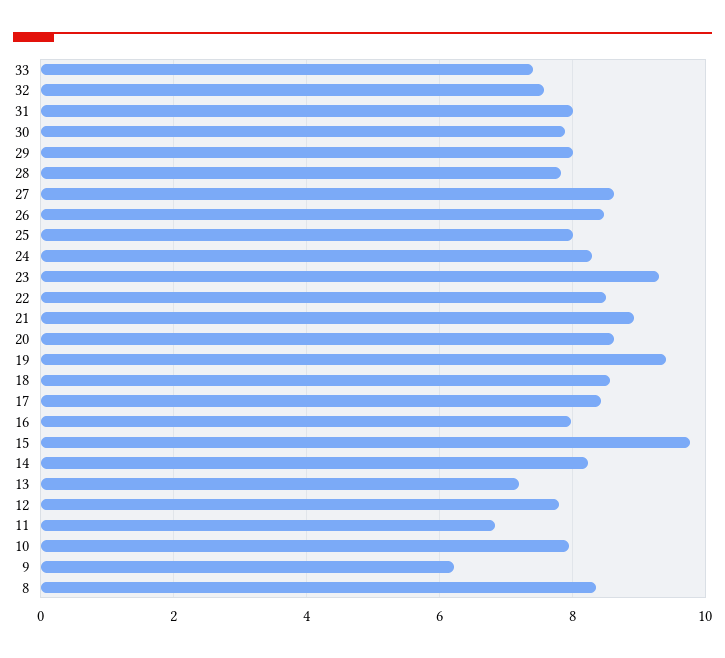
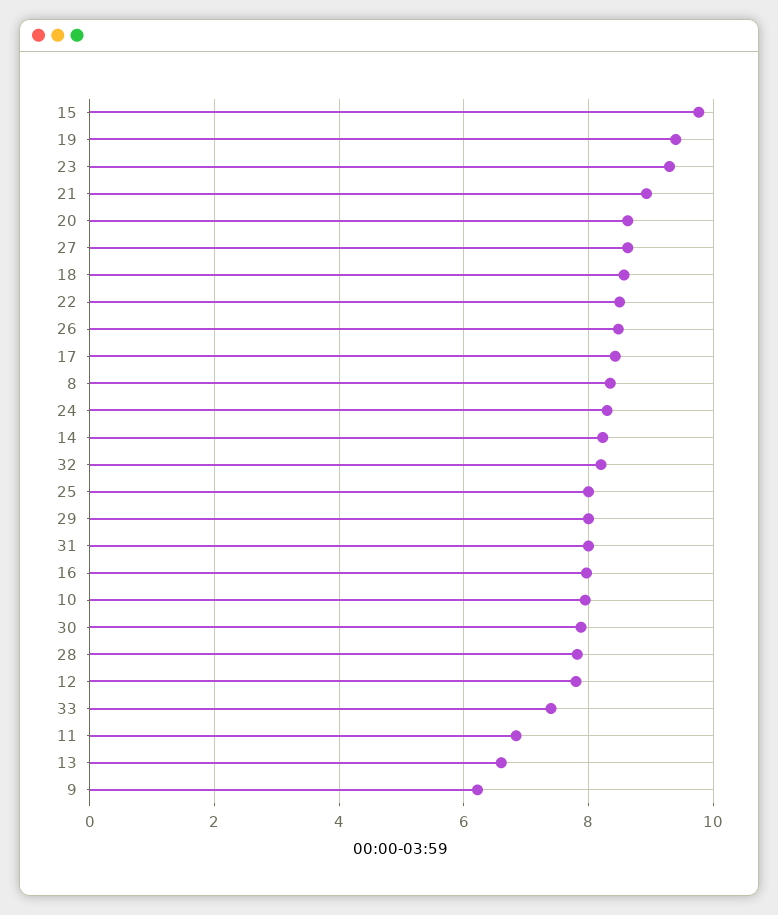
  {
    "33": 7.4,
-   "32": 7.6,
+   "32": 8.2,
    "31": 8,
    "30": 7.8,
    "29": 8,
    "28": 7.8,
    "27": 8.6,
    "26": 8.4,
    "25": 8,
    "24": 8.4,
    "23": 9.4,
    "22": 8.6,
    "21": 9,
    "20": 8.6,
    "19": 9.4,
    "18": 8.6,
    "17": 8.4,
    "16": 8,
    "15": 9.8,
    "14": 8.2,
-   "13": 7.2,
+   "13": 6.6,
    "12": 7.8,
    "11": 6.8,
    "10": 8,
    "9": 6.2,
    "8": 8.4
  }

